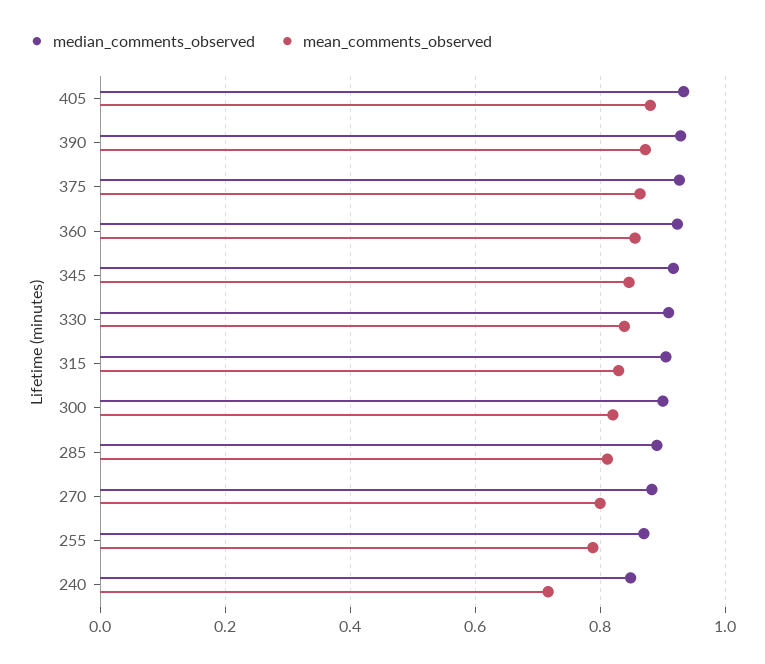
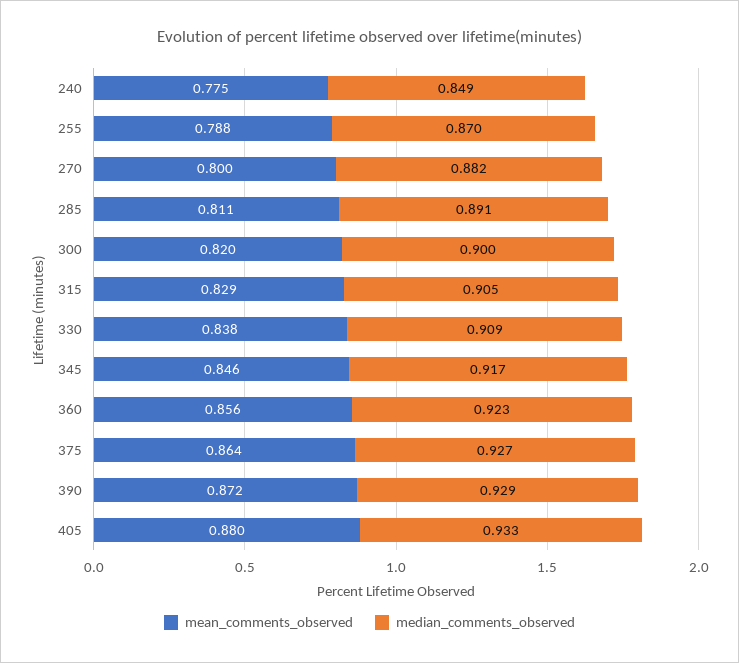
  {
    "median_comments_observed": {
      "405": 0.933,
      "390": 0.929,
      "375": 0.927,
      "360": 0.923,
      "345": 0.917,
      "330": 0.909,
      "315": 0.905,
      "300": 0.9,
      "285": 0.891,
      "270": 0.882,
      "255": 0.87,
      "240": 0.849
    },
    "mean_comments_observed": {
      "405": 0.88,
      "390": 0.872,
      "375": 0.864,
      "360": 0.856,
      "345": 0.846,
      "330": 0.838,
      "315": 0.829,
      "300": 0.82,
      "285": 0.811,
      "270": 0.8,
      "255": 0.788,
-     "240": 0.72
+     "240": 0.775
    }
  }

